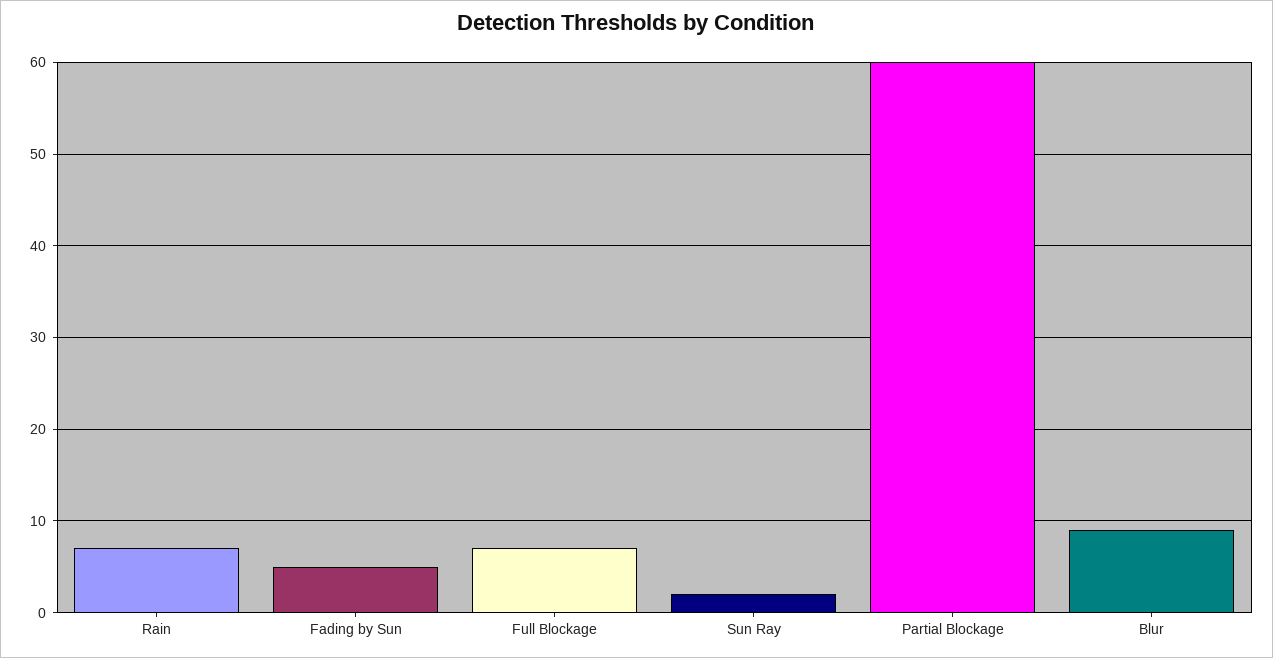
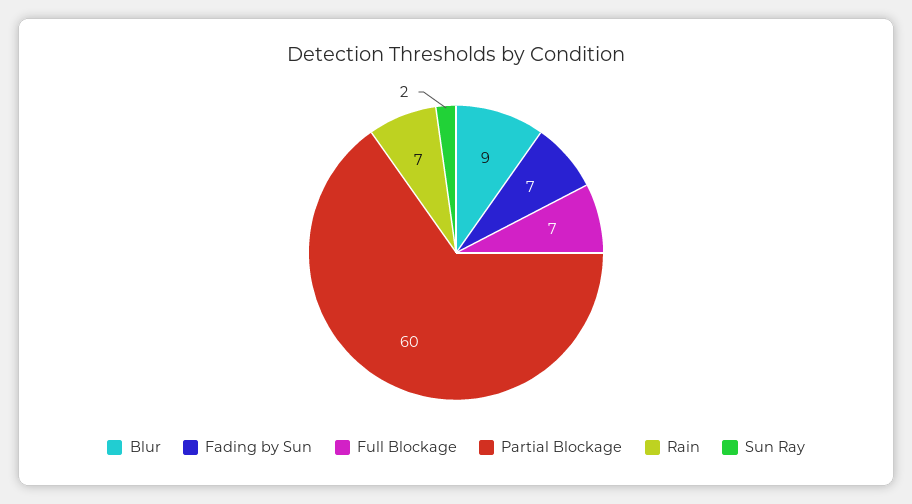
  {
    "Rain": 7,
-   "Fading by Sun": 5,
+   "Fading by Sun": 7,
    "Full Blockage": 7,
    "Sun Ray": 2,
    "Partial Blockage": 60,
    "Blur": 9
  }

